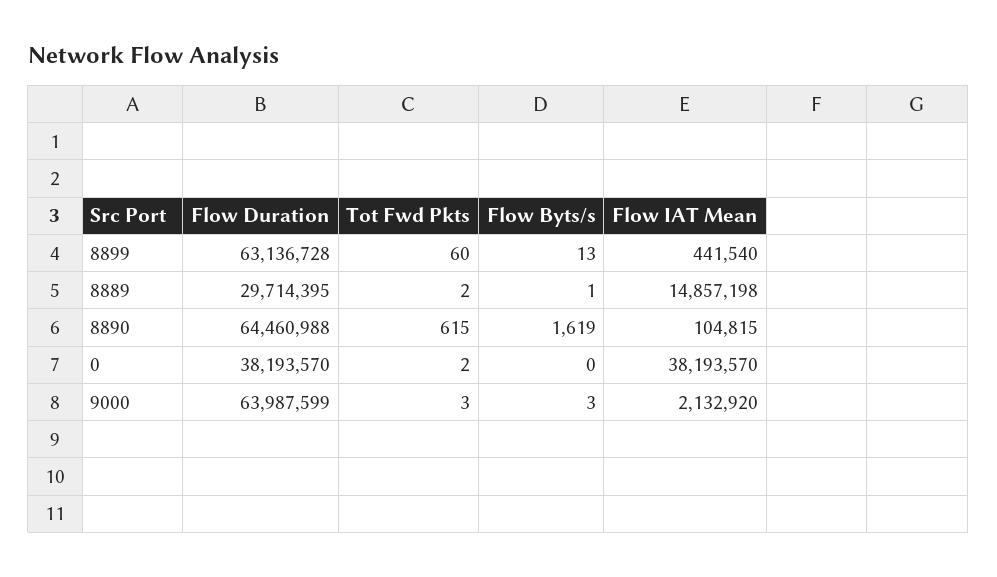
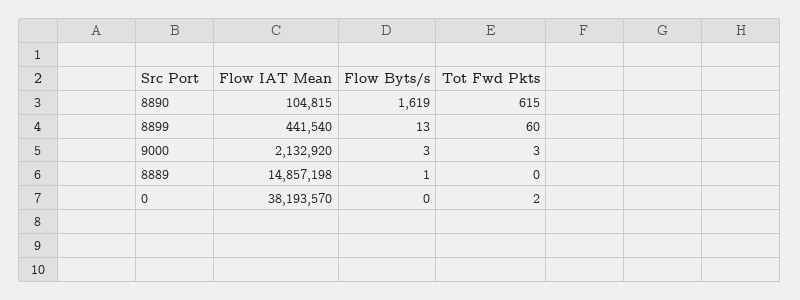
  {
-   "Flow Duration": {
-     "8899": 63136728,
-     "8889": 29714395,
-     "8890": 64460988,
-     "0": 38193570,
-     "9000": 63987599
-   },
    "Tot Fwd Pkts": {
      "8899": 60,
-     "8889": 2,
+     "8889": 0,
      "8890": 615,
      "0": 2,
      "9000": 3
    },
    "Flow Byts/s": {
      "8899": 13,
      "8889": 1,
      "8890": 1619,
      "0": 0,
      "9000": 3
    },
    "Flow IAT Mean": {
      "8899": 441540,
      "8889": 14857198,
      "8890": 104815,
      "0": 38193570,
      "9000": 2132920
    }
  }

